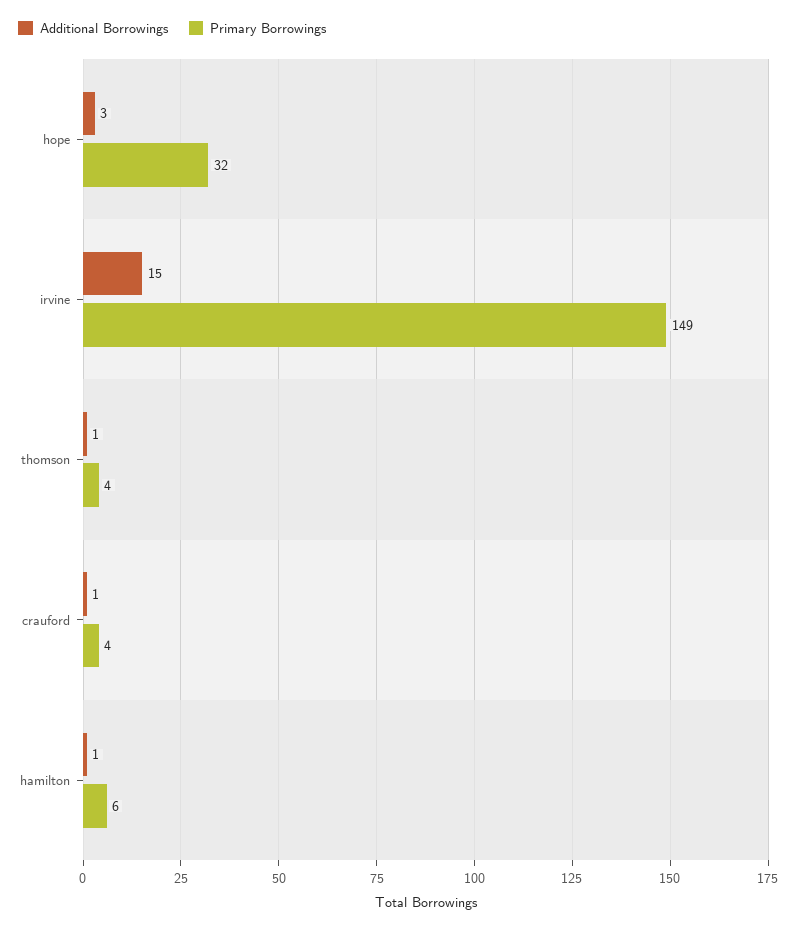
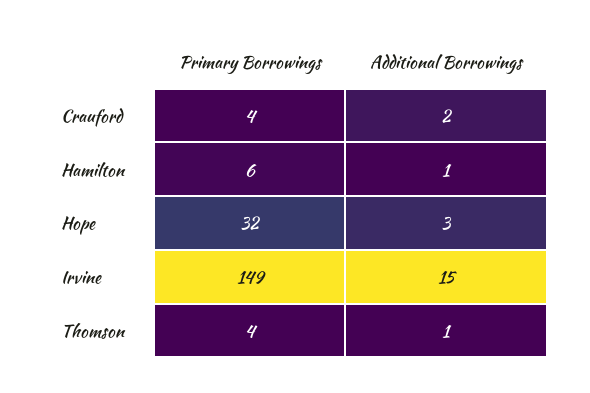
  {
    "Additional Borrowings": {
      "hope": 3,
      "irvine": 15,
      "thomson": 1,
-     "crauford": 1,
+     "crauford": 2,
      "hamilton": 1
    },
    "Primary Borrowings": {
      "hope": 32,
      "irvine": 149,
      "thomson": 4,
      "crauford": 4,
      "hamilton": 6
    }
  }

